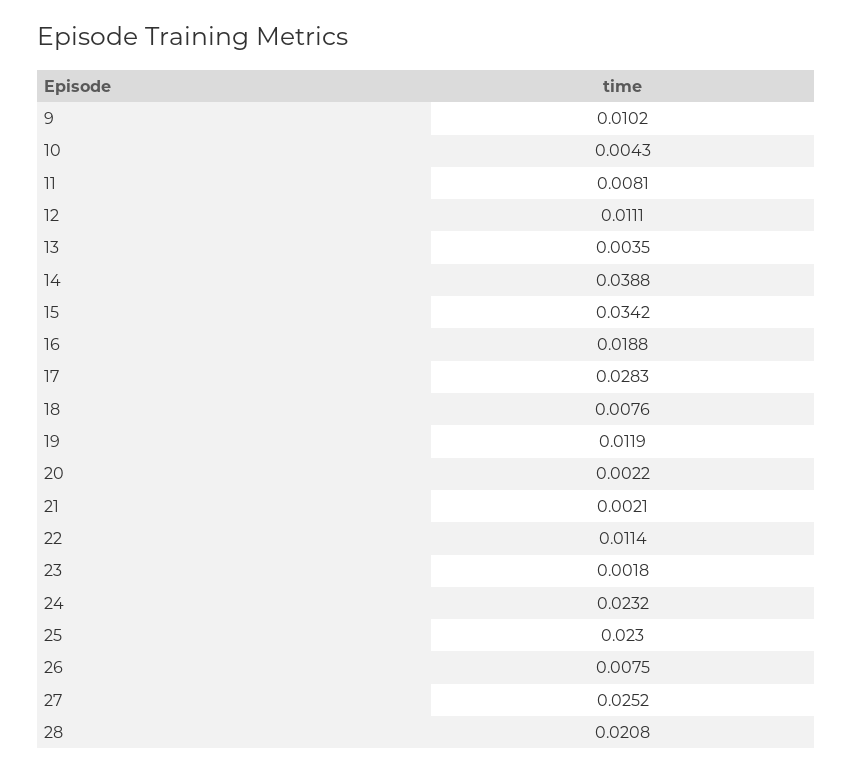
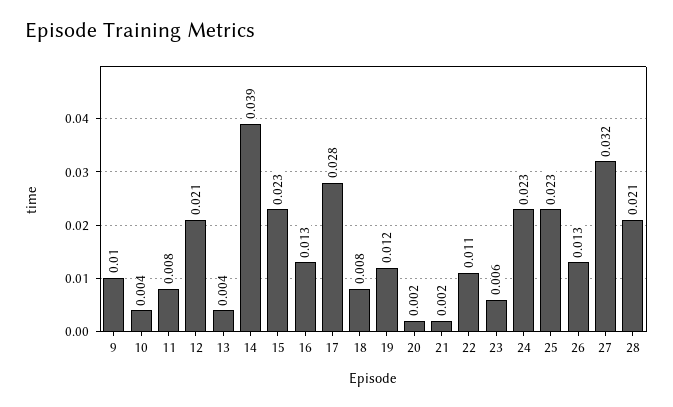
  {
    "9": 0.0102,
    "10": 0.0043,
    "11": 0.0081,
-   "12": 0.0111,
+   "12": 0.021,
    "13": 0.0035,
    "14": 0.0388,
-   "15": 0.0342,
+   "15": 0.023,
-   "16": 0.0188,
+   "16": 0.013,
    "17": 0.0283,
    "18": 0.0076,
    "19": 0.0119,
    "20": 0.0022,
    "21": 0.0021,
    "22": 0.0114,
-   "23": 0.0018,
+   "23": 0.006,
    "24": 0.0232,
    "25": 0.023,
-   "26": 0.0075,
+   "26": 0.013,
-   "27": 0.0252,
+   "27": 0.032,
    "28": 0.0208
  }

